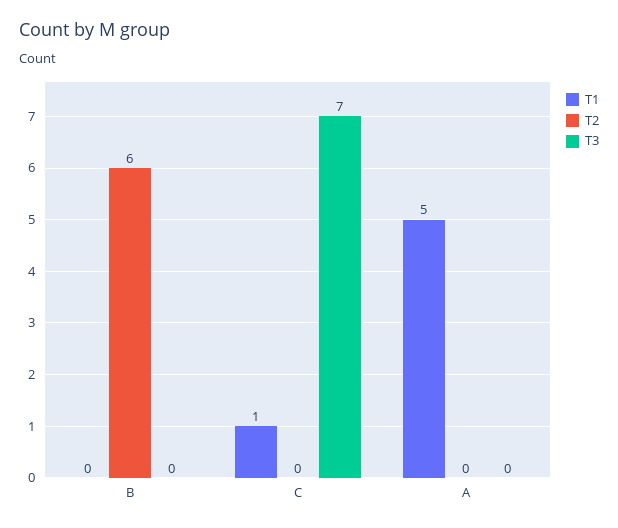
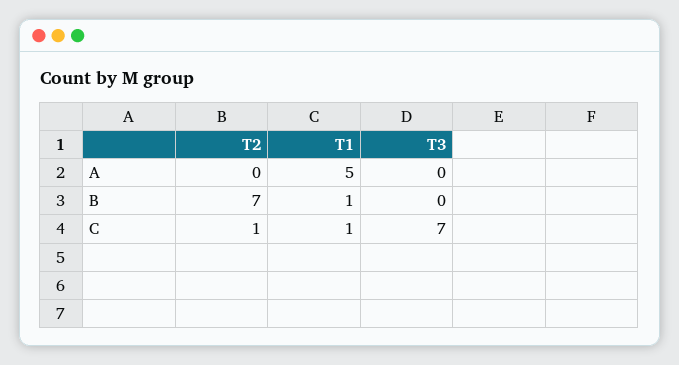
  {
    "T1": {
-     "B": 0,
+     "B": 1,
      "C": 1,
      "A": 5
    },
    "T2": {
-     "B": 6,
+     "B": 7,
-     "C": 0,
+     "C": 1,
      "A": 0
    },
    "T3": {
      "B": 0,
      "C": 7,
      "A": 0
    }
  }

